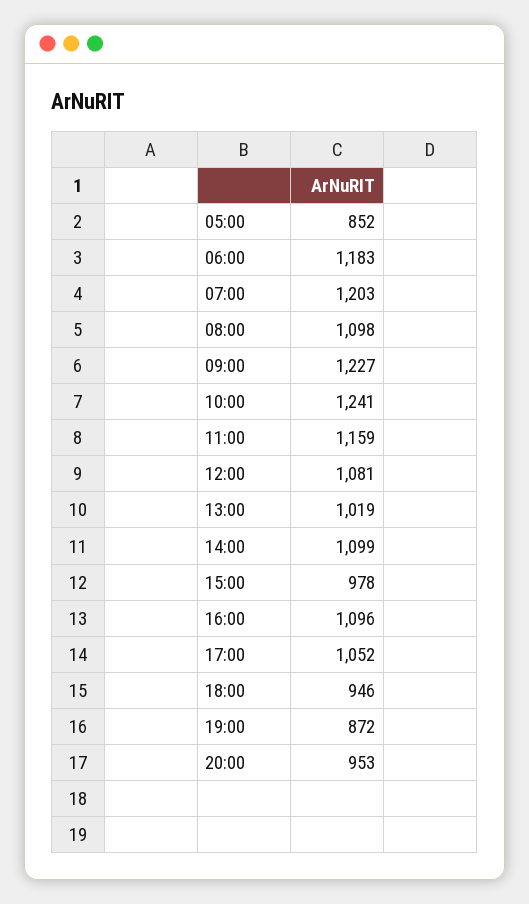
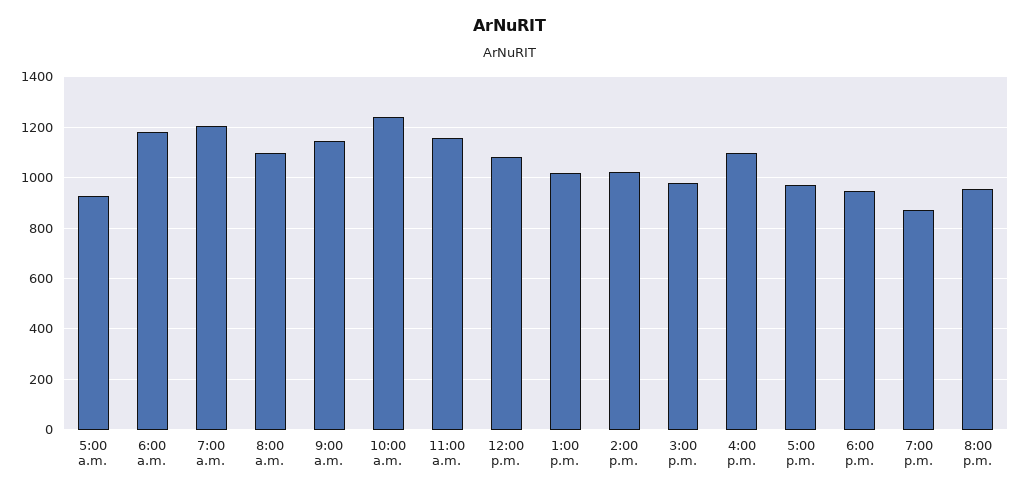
  {
-   "05:00": 852,
+   "05:00": 925,
    "06:00": 1183,
    "07:00": 1203,
    "08:00": 1098,
-   "09:00": 1227,
+   "09:00": 1150,
    "10:00": 1241,
    "11:00": 1159,
    "12:00": 1081,
    "13:00": 1019,
-   "14:00": 1099,
+   "14:00": 1025,
    "15:00": 978,
    "16:00": 1096,
-   "17:00": 1052,
+   "17:00": 975,
    "18:00": 946,
    "19:00": 872,
    "20:00": 953
  }

